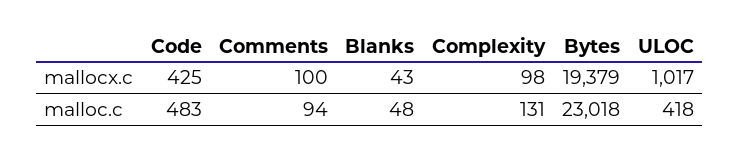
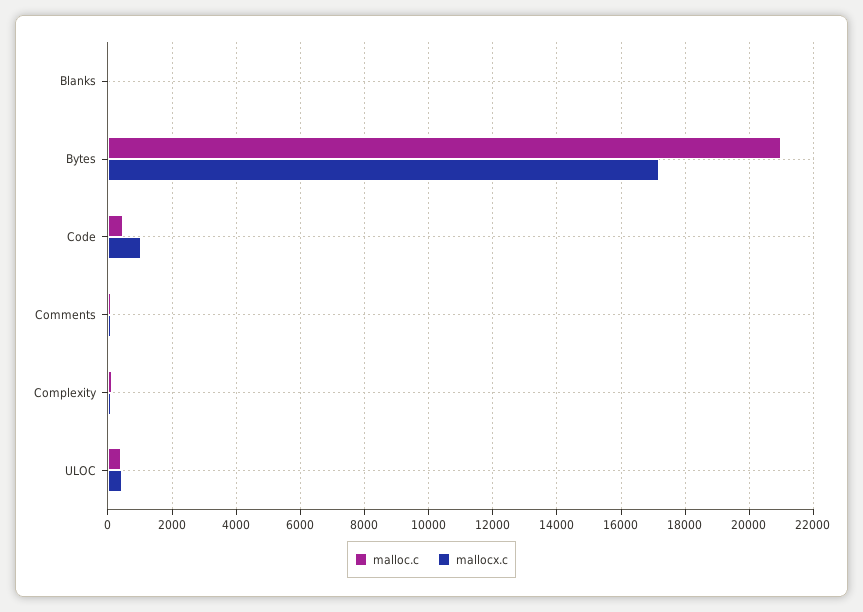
  {
    "mallocx.c": {
-     "Code": 425,
+     "Code": 1000,
      "Comments": 100,
      "Blanks": 43,
      "Complexity": 98,
-     "Bytes": 19379,
+     "Bytes": 17200,
-     "ULOC": 1017
+     "ULOC": 400
    },
    "malloc.c": {
      "Code": 483,
      "Comments": 94,
      "Blanks": 48,
      "Complexity": 131,
-     "Bytes": 23018,
+     "Bytes": 21000,
      "ULOC": 418
    }
  }

